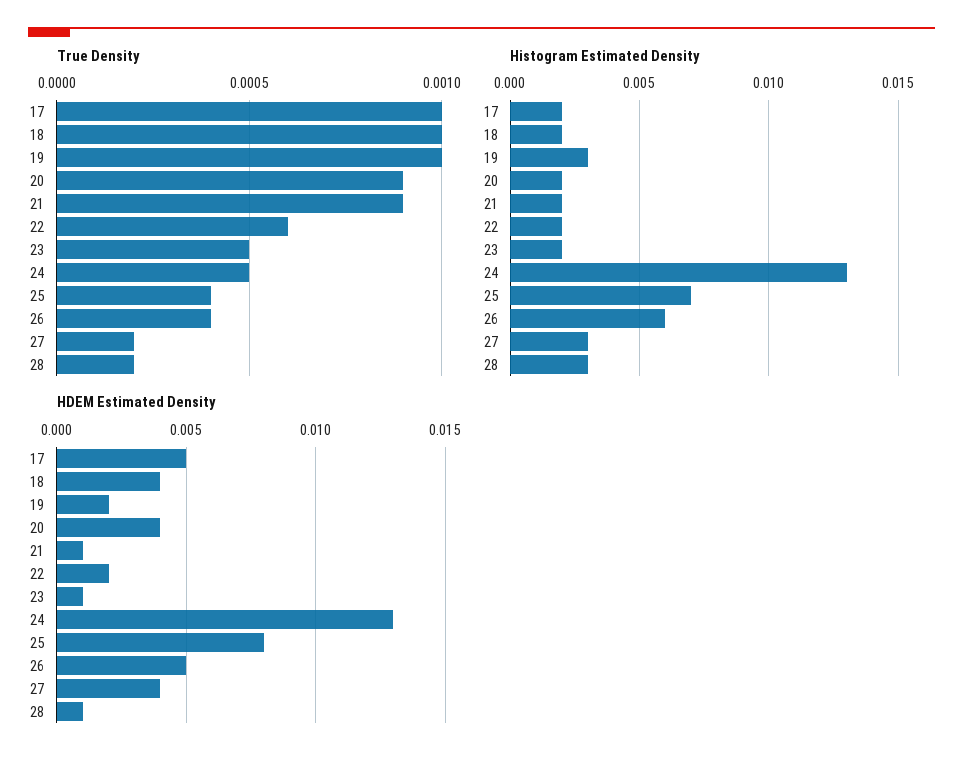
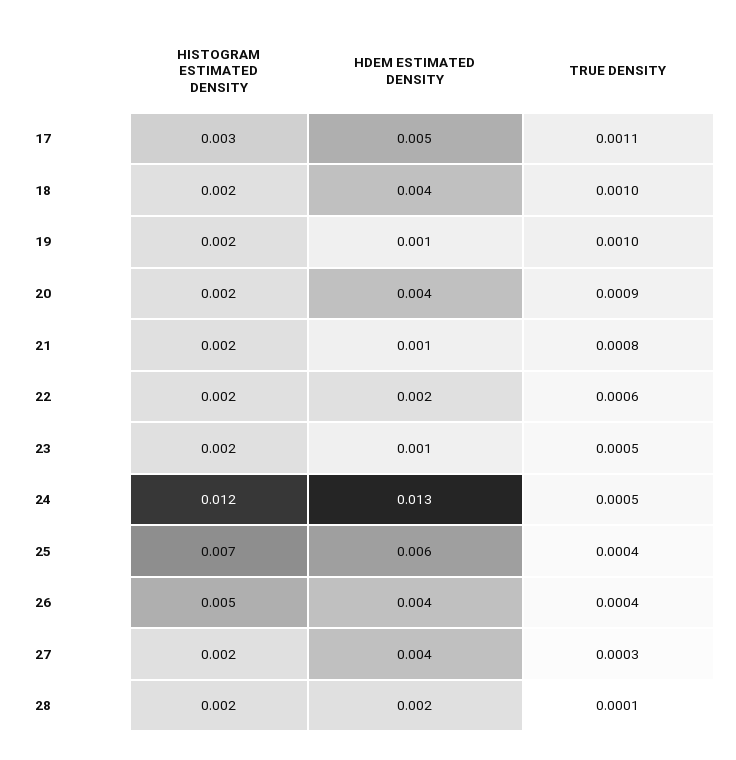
  {
    "True Density": {
-     "17": 0.001,
+     "17": 0.0011,
      "18": 0.001,
      "19": 0.001,
      "20": 0.0009,
-     "21": 0.0009,
+     "21": 0.0008,
      "22": 0.0006,
      "23": 0.0005,
      "24": 0.0005,
      "25": 0.0004,
      "26": 0.0004,
-     "27": 0.0002,
+     "27": 0.0003,
-     "28": 0.0002
+     "28": 0.0001
    },
    "Histogram Estimated Density": {
-     "17": 0.002,
+     "17": 0.003,
      "18": 0.002,
-     "19": 0.003,
+     "19": 0.002,
      "20": 0.002,
      "21": 0.002,
      "22": 0.002,
      "23": 0.002,
-     "24": 0.013,
+     "24": 0.012,
      "25": 0.007,
-     "26": 0.006,
+     "26": 0.005,
-     "27": 0.003,
+     "27": 0.002,
-     "28": 0.003
+     "28": 0.002
    },
    "HDEM Estimated Density": {
      "17": 0.005,
      "18": 0.004,
-     "19": 0.002,
+     "19": 0.001,
      "20": 0.004,
      "21": 0.001,
      "22": 0.002,
      "23": 0.001,
      "24": 0.013,
-     "25": 0.008,
+     "25": 0.006,
-     "26": 0.005,
+     "26": 0.004,
      "27": 0.004,
-     "28": 0.001
+     "28": 0.002
    }
  }

